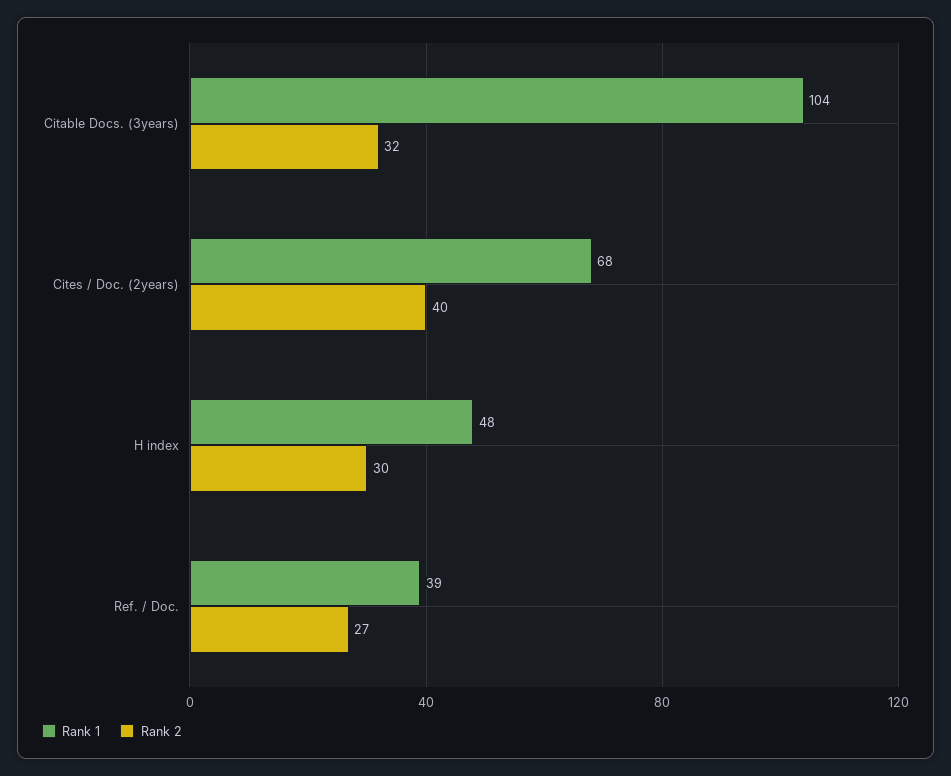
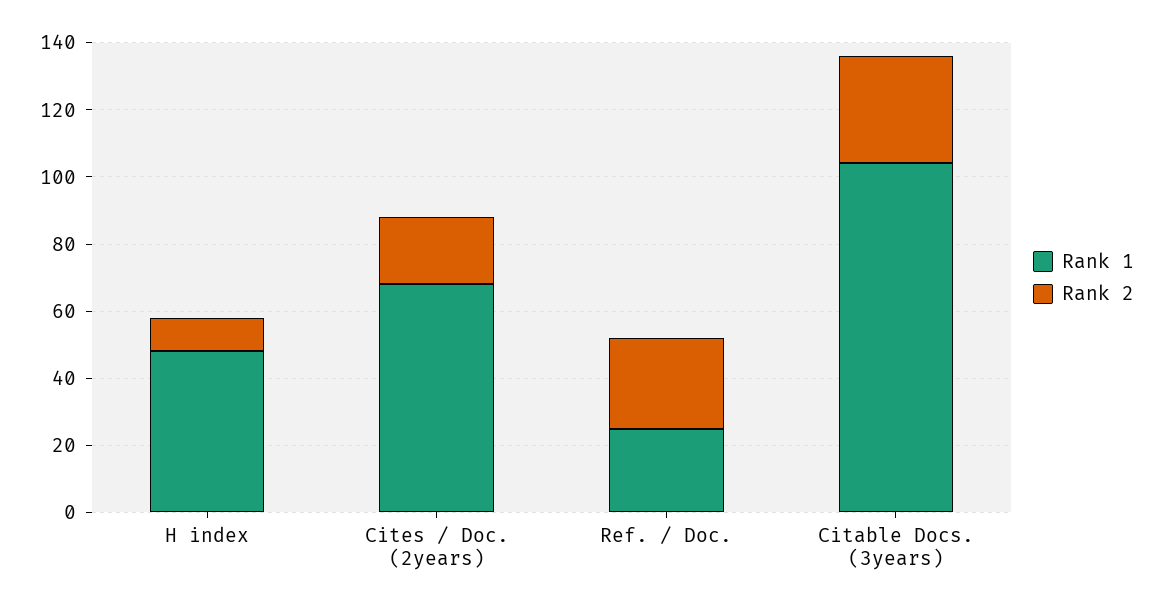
  {
    "Rank 1": {
      "Citable Docs. (3years)": 104,
      "Cites / Doc. (2years)": 68,
      "H index": 48,
-     "Ref. / Doc.": 39
+     "Ref. / Doc.": 25
    },
    "Rank 2": {
      "Citable Docs. (3years)": 32,
-     "Cites / Doc. (2years)": 40,
+     "Cites / Doc. (2years)": 20,
-     "H index": 30,
+     "H index": 10,
      "Ref. / Doc.": 27
    }
  }

